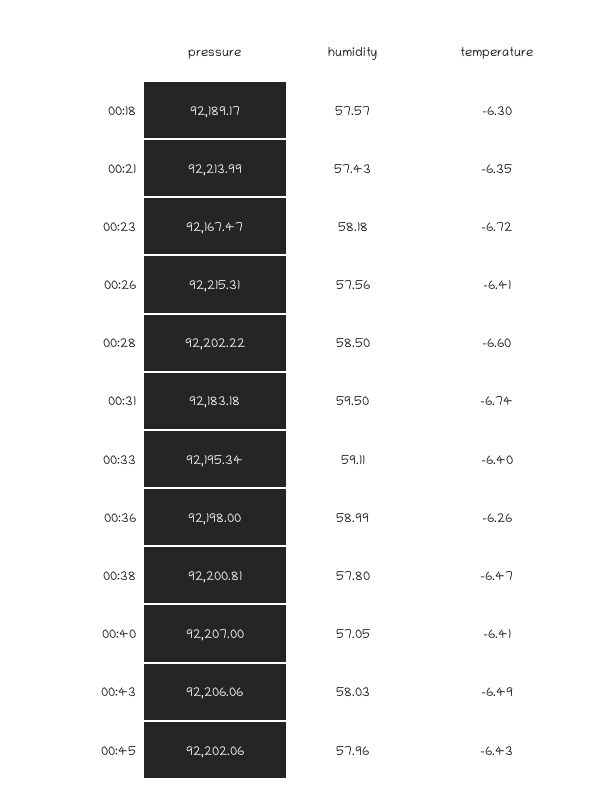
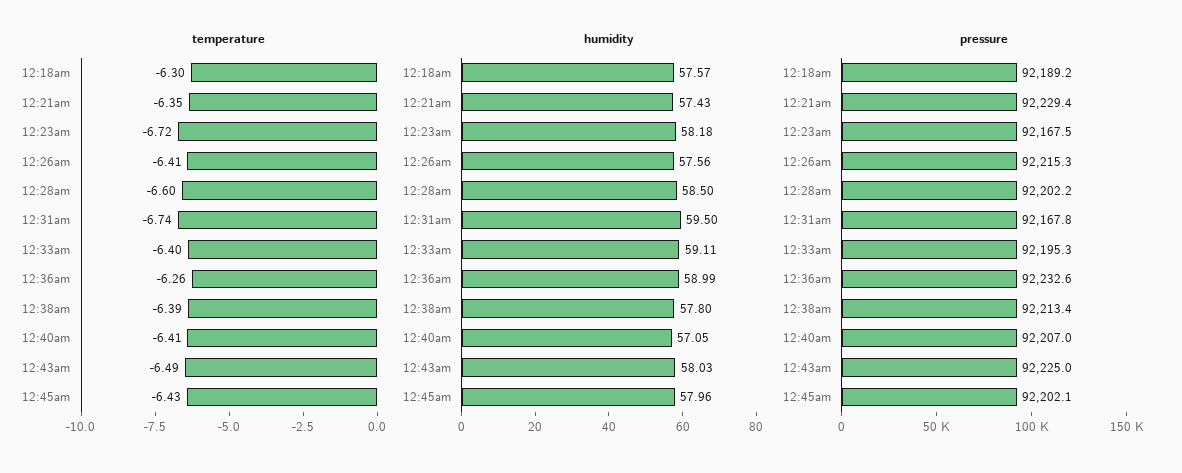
  {
    "pressure": {
      "00:18": 92189.17,
-     "00:21": 92213.99,
+     "00:21": 92229.4,
      "00:23": 92167.47,
      "00:26": 92215.31,
      "00:28": 92202.22,
-     "00:31": 92183.18,
+     "00:31": 92167.8,
      "00:33": 92195.34,
-     "00:36": 92198,
+     "00:36": 92232.6,
-     "00:38": 92200.81,
+     "00:38": 92213.4,
      "00:40": 92207,
-     "00:43": 92206.06,
+     "00:43": 92225,
      "00:45": 92202.06
    },
    "humidity": {
      "00:18": 57.57,
      "00:21": 57.43,
      "00:23": 58.18,
      "00:26": 57.56,
      "00:28": 58.5,
      "00:31": 59.5,
      "00:33": 59.11,
      "00:36": 58.99,
      "00:38": 57.8,
      "00:40": 57.05,
      "00:43": 58.03,
      "00:45": 57.96
    },
    "temperature": {
      "00:18": -6.3,
      "00:21": -6.35,
      "00:23": -6.72,
      "00:26": -6.41,
      "00:28": -6.6,
      "00:31": -6.74,
      "00:33": -6.4,
      "00:36": -6.26,
-     "00:38": -6.47,
+     "00:38": -6.39,
      "00:40": -6.41,
      "00:43": -6.49,
      "00:45": -6.43
    }
  }

